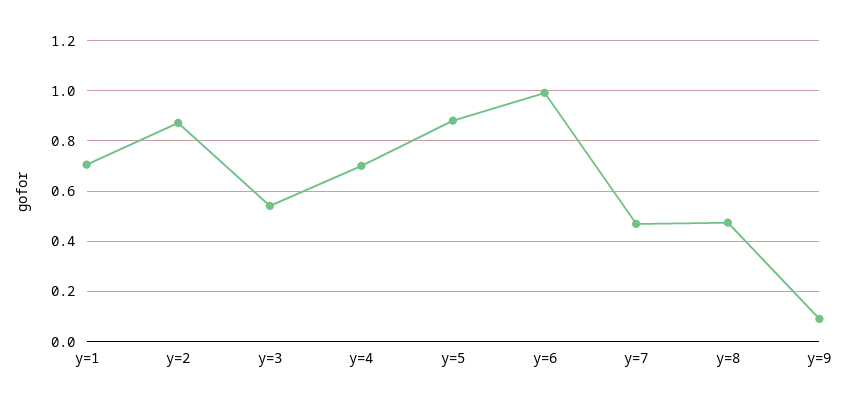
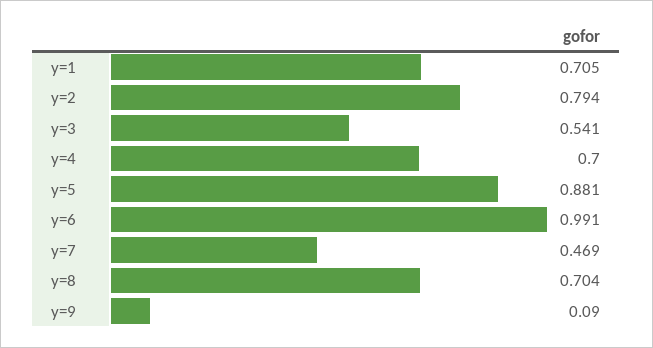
  {
    "y=1": 0.705,
-   "y=2": 0.875,
+   "y=2": 0.794,
    "y=3": 0.541,
    "y=4": 0.7,
    "y=5": 0.881,
    "y=6": 0.991,
    "y=7": 0.469,
-   "y=8": 0.475,
+   "y=8": 0.704,
    "y=9": 0.09
  }

